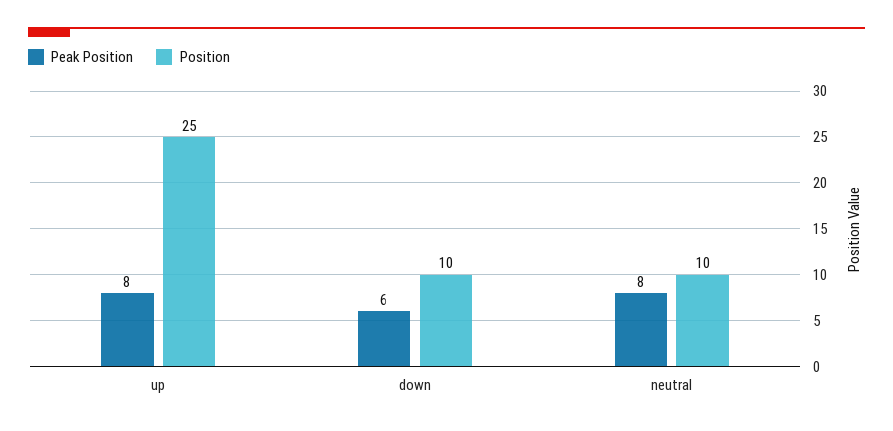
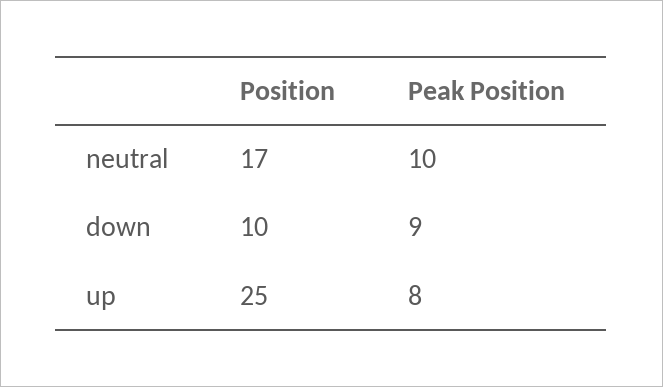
  {
    "Peak Position": {
      "up": 8,
-     "down": 6,
+     "down": 9,
-     "neutral": 8
+     "neutral": 10
    },
    "Position": {
      "up": 25,
      "down": 10,
-     "neutral": 10
+     "neutral": 17
    }
  }

